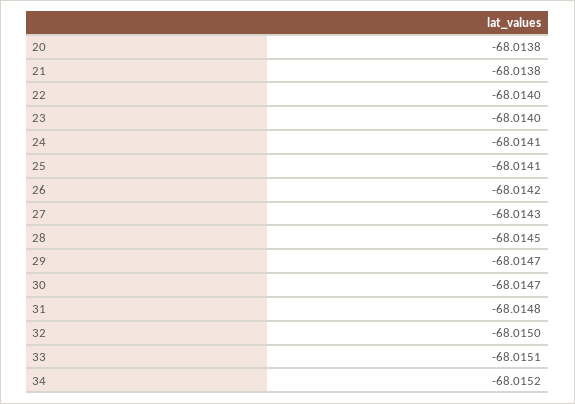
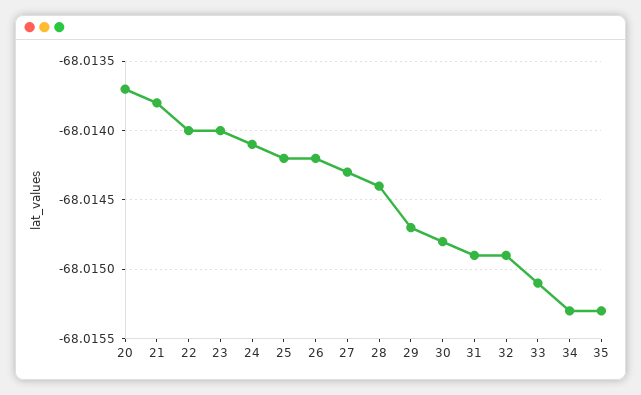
  {
-   "20": -68.0138,
+   "20": -68.0137,
    "21": -68.0138,
    "22": -68.014,
    "23": -68.014,
    "24": -68.0141,
-   "25": -68.0141,
+   "25": -68.0142,
    "26": -68.0142,
    "27": -68.0143,
-   "28": -68.0145,
+   "28": -68.0144,
    "29": -68.0147,
-   "30": -68.0147,
+   "30": -68.0148,
-   "31": -68.0148,
+   "31": -68.0149,
-   "32": -68.015,
+   "32": -68.0149,
    "33": -68.0151,
-   "34": -68.0152
+   "34": -68.0153,
+   "35": -68.0153
  }

